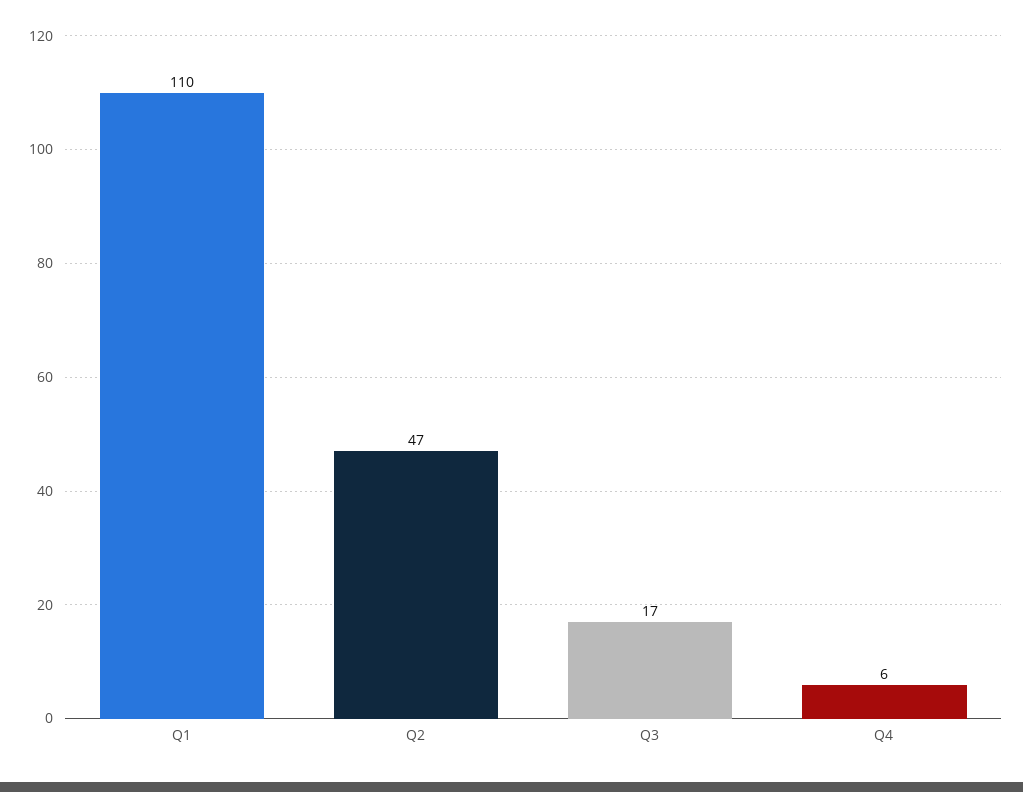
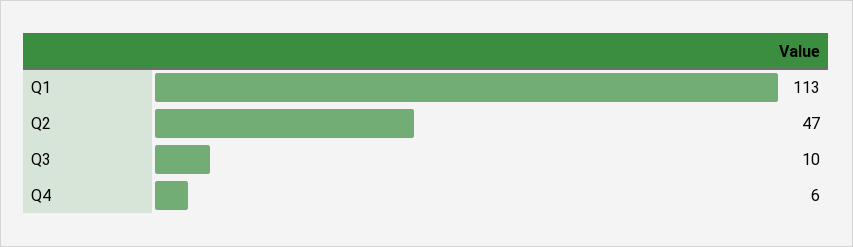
  {
-   "Q1": 110,
+   "Q1": 113,
    "Q2": 47,
-   "Q3": 17,
+   "Q3": 10,
    "Q4": 6
  }

